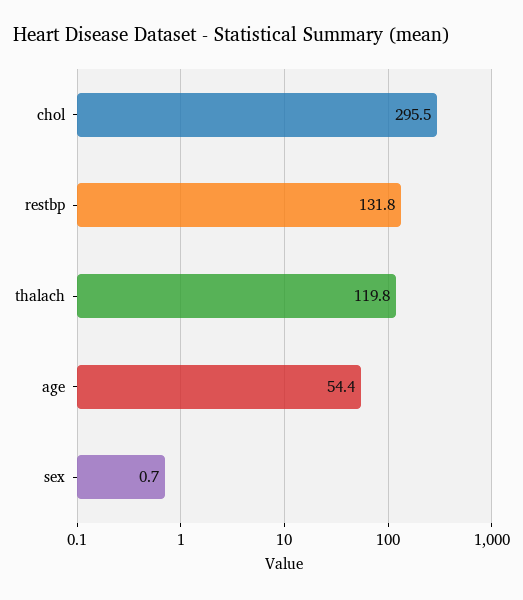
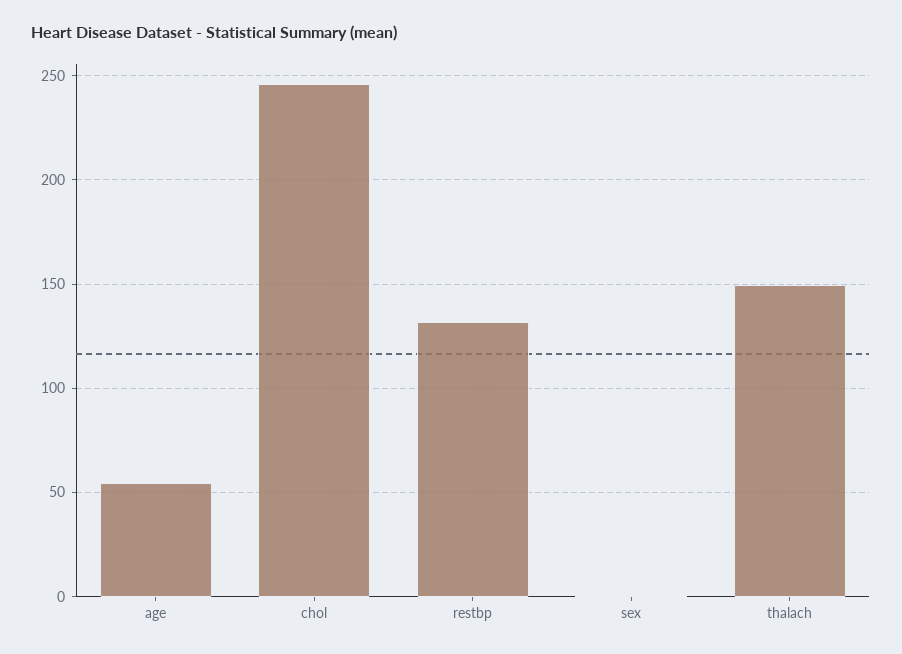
  {
-   "chol": 295.5,
+   "chol": 245,
    "restbp": 131.8,
-   "thalach": 119.8,
+   "thalach": 150,
    "age": 54.4,
    "sex": 0.7
  }

